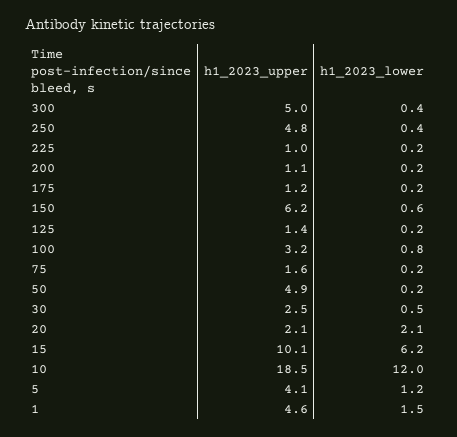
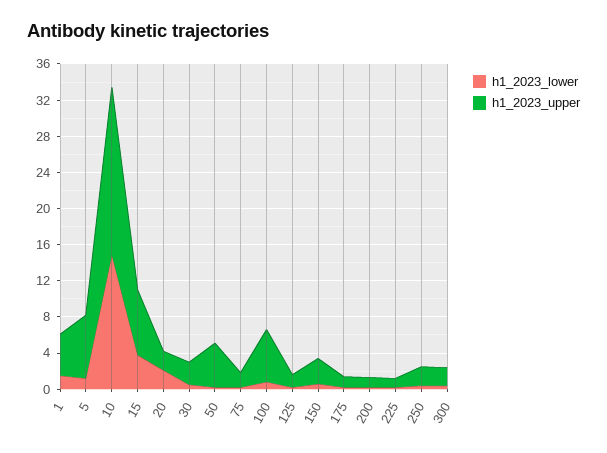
  {
    "h1_2023_upper": {
-     "300": 5,
+     "300": 2,
-     "250": 4.8,
+     "250": 2,
      "225": 1,
      "200": 1.1,
      "175": 1.2,
-     "150": 6.2,
+     "150": 3,
      "125": 1.4,
-     "100": 3.2,
+     "100": 6,
      "75": 1.6,
      "50": 4.9,
      "30": 2.5,
      "20": 2.1,
-     "15": 10.1,
+     "15": 7,
      "10": 18.5,
-     "5": 4.1,
+     "5": 7,
      "1": 4.6
    },
    "h1_2023_lower": {
      "300": 0.4,
      "250": 0.4,
      "225": 0.2,
      "200": 0.2,
      "175": 0.2,
      "150": 0.6,
      "125": 0.2,
      "100": 0.8,
      "75": 0.2,
      "50": 0.2,
      "30": 0.5,
      "20": 2.1,
-     "15": 6.2,
+     "15": 4,
-     "10": 12,
+     "10": 15,
      "5": 1.2,
      "1": 1.5
    }
  }

